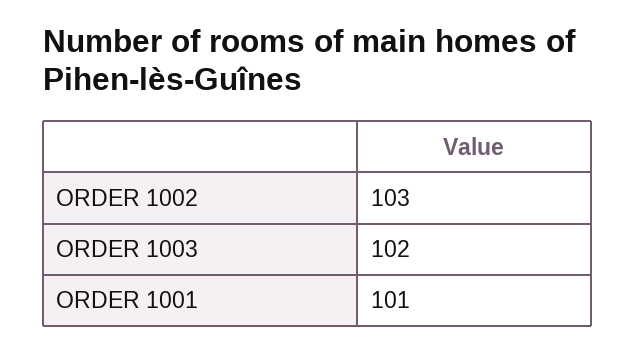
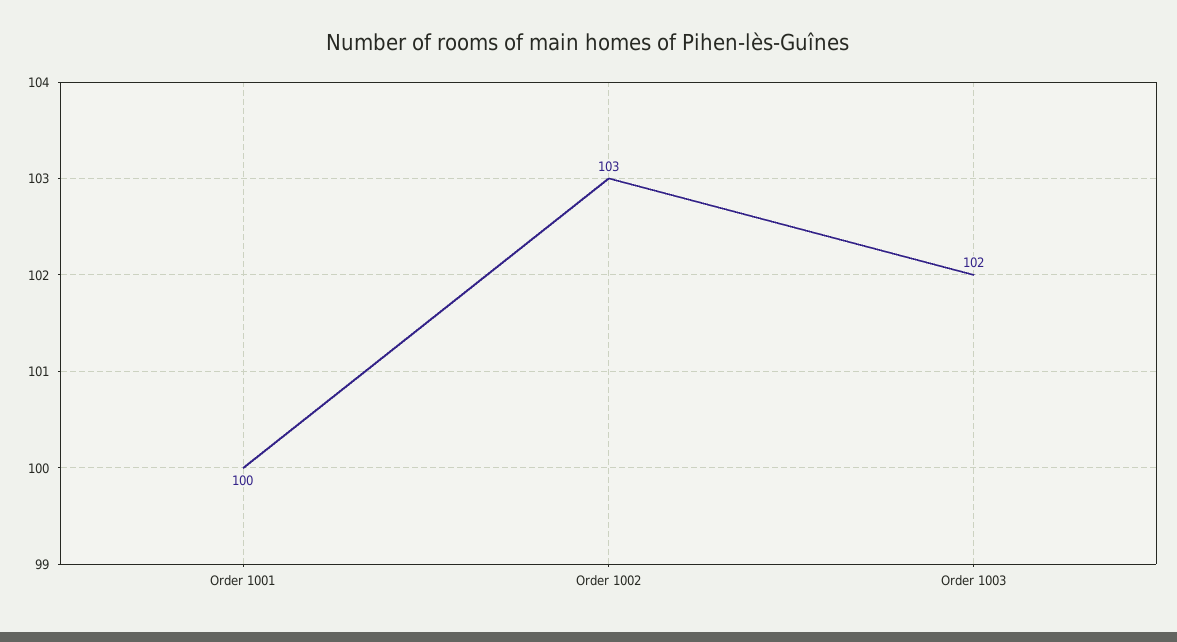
  {
    "ORDER 1002": 103,
    "ORDER 1003": 102,
-   "ORDER 1001": 101
+   "ORDER 1001": 100
  }

